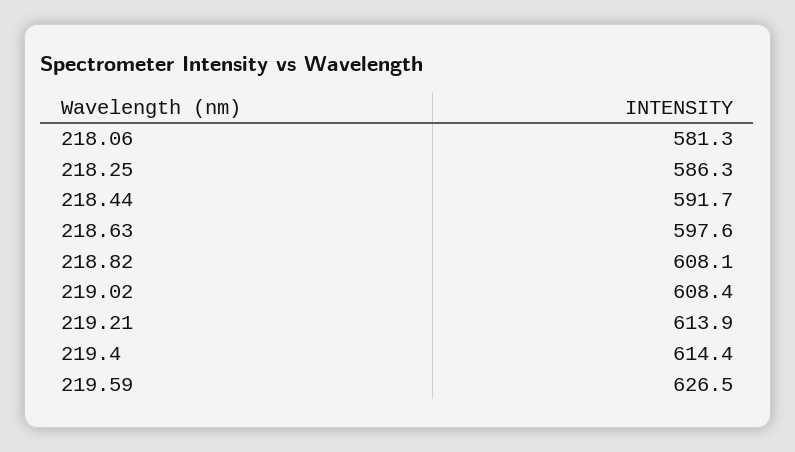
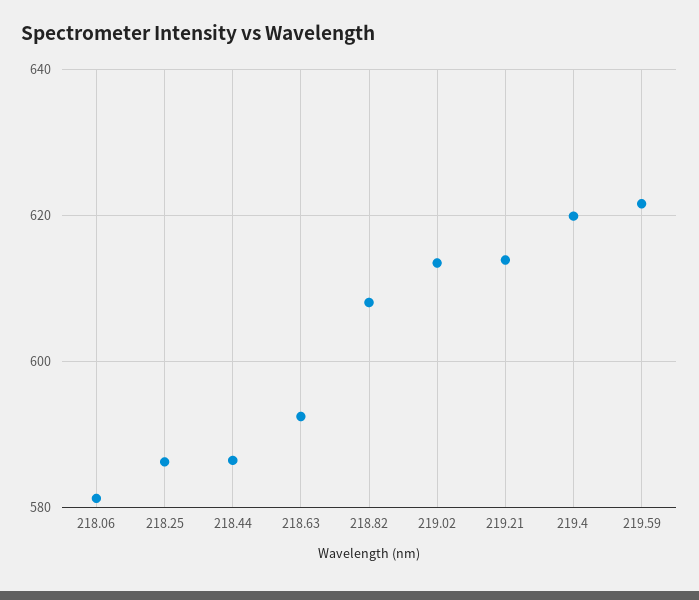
  {
    "218.06": 581.3,
    "218.25": 586.3,
-   "218.44": 591.7,
+   "218.44": 586,
-   "218.63": 597.6,
+   "218.63": 592,
    "218.82": 608.1,
-   "219.02": 608.4,
+   "219.02": 614,
    "219.21": 613.9,
-   "219.4": 614.4,
+   "219.4": 620,
-   "219.59": 626.5
+   "219.59": 622
  }

